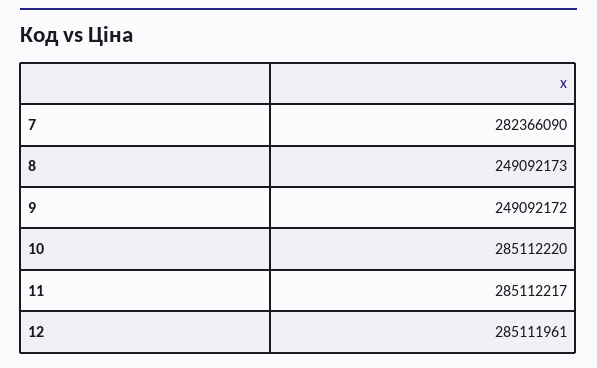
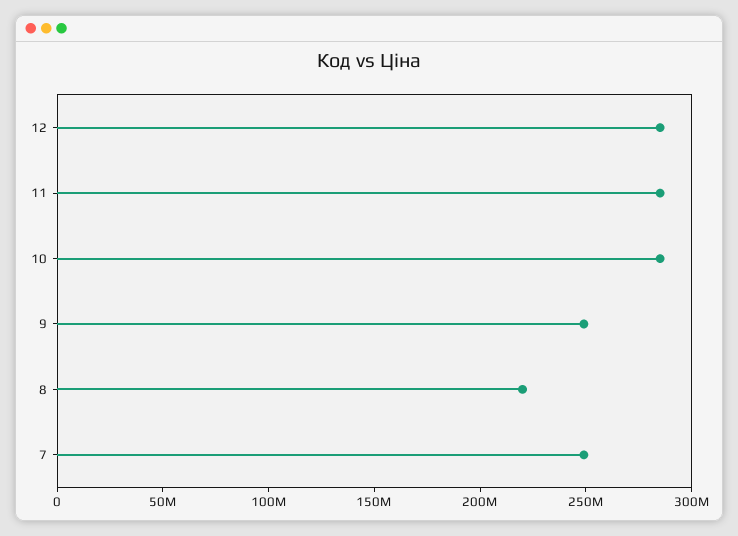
  {
-   "7": 282366090,
+   "7": 250000000,
-   "8": 249092173,
+   "8": 220000000,
    "9": 249092172,
    "10": 285112220,
    "11": 285112217,
    "12": 285111961
  }

